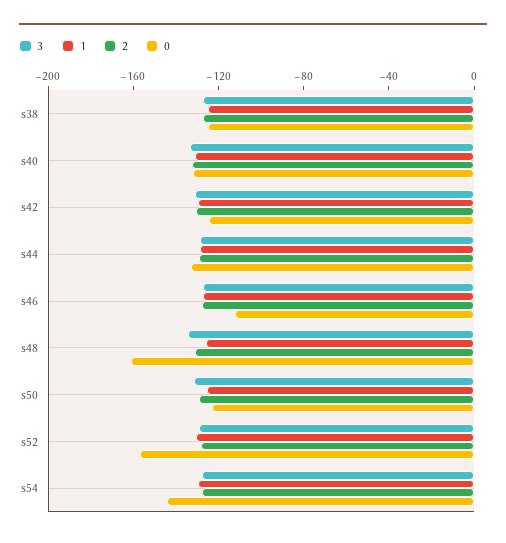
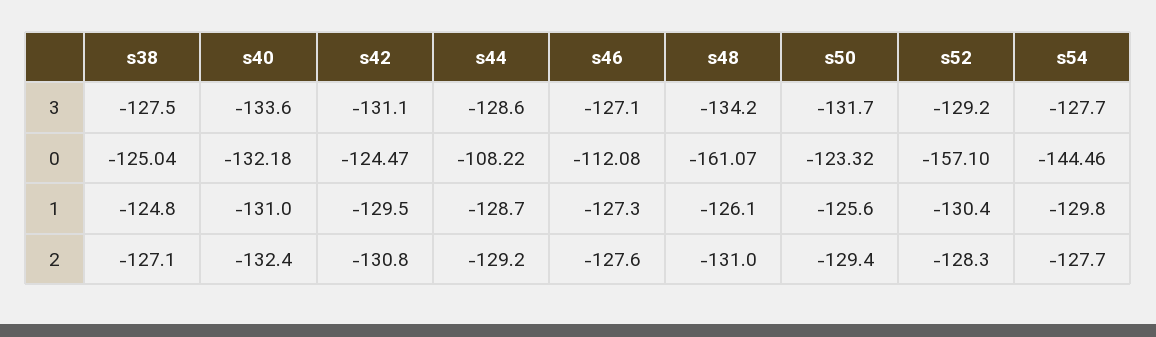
  {
    "3": {
      "s38": -127.5,
      "s40": -133.6,
      "s42": -131.1,
      "s44": -128.6,
      "s46": -127.1,
      "s48": -134.2,
      "s50": -131.7,
      "s52": -129.2,
      "s54": -127.7
    },
    "1": {
      "s38": -124.8,
      "s40": -131,
      "s42": -129.5,
      "s44": -128.7,
      "s46": -127.3,
      "s48": -126.1,
      "s50": -125.6,
      "s52": -130.4,
      "s54": -129.8
    },
    "2": {
      "s38": -127.1,
      "s40": -132.4,
      "s42": -130.8,
      "s44": -129.2,
      "s46": -127.6,
      "s48": -131,
      "s50": -129.4,
      "s52": -128.3,
      "s54": -127.7
    },
    "0": {
      "s38": -125.04,
      "s40": -132.18,
      "s42": -124.47,
-     "s44": -130,
+     "s44": -108.22,
      "s46": -112.08,
      "s48": -161.07,
      "s50": -123.32,
      "s52": -157.1,
      "s54": -144.46
    }
  }

